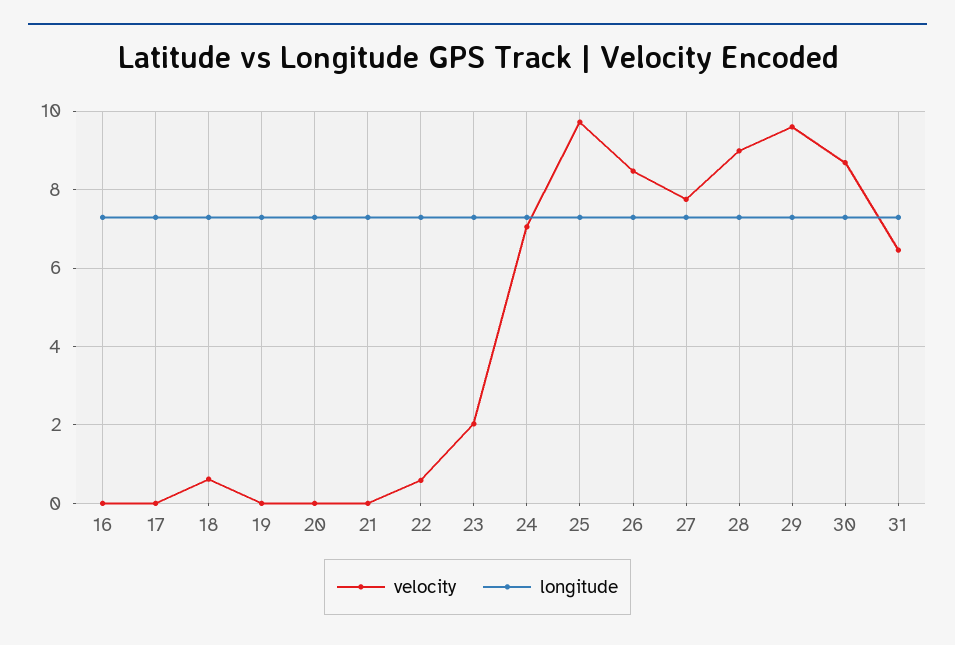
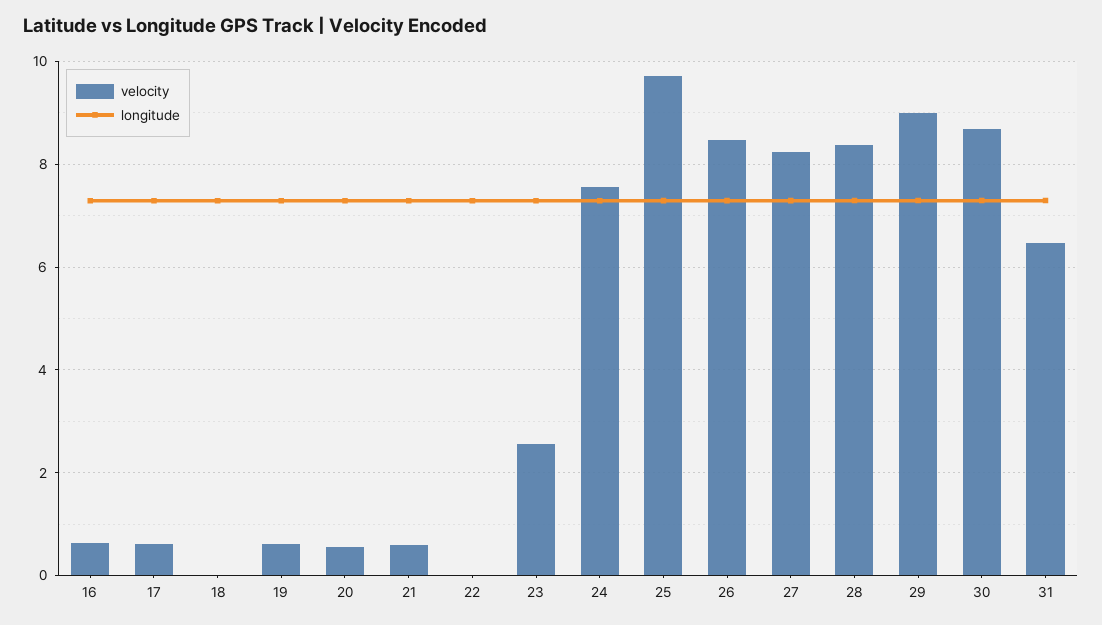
  {
    "velocity": {
-     "16": 0,
+     "16": 0.6,
-     "17": 0,
+     "17": 0.6,
-     "18": 0.6,
+     "18": 0,
-     "19": 0,
+     "19": 0.6,
-     "20": 0,
+     "20": 0.6,
-     "21": 0,
+     "21": 0.6,
-     "22": 0.6,
+     "22": 0,
-     "23": 2,
+     "23": 2.6,
-     "24": 7,
+     "24": 7.6,
      "25": 9.8,
      "26": 8.4,
-     "27": 7.8,
+     "27": 8.2,
-     "28": 9,
+     "28": 8.4,
-     "29": 9.6,
+     "29": 9,
      "30": 8.6,
      "31": 6.4
    },
    "longitude": {
      "16": 7.2,
      "17": 7.2,
      "18": 7.2,
      "19": 7.2,
      "20": 7.2,
      "21": 7.2,
      "22": 7.2,
      "23": 7.2,
      "24": 7.2,
      "25": 7.2,
      "26": 7.2,
      "27": 7.2,
      "28": 7.2,
      "29": 7.2,
      "30": 7.2,
      "31": 7.2
    }
  }

